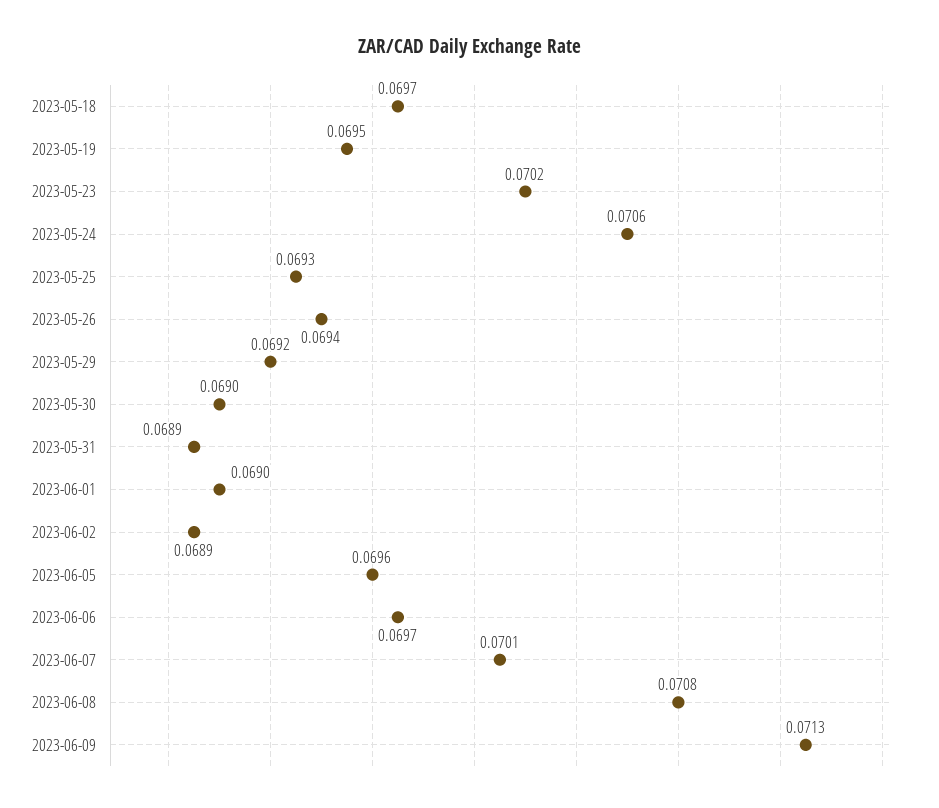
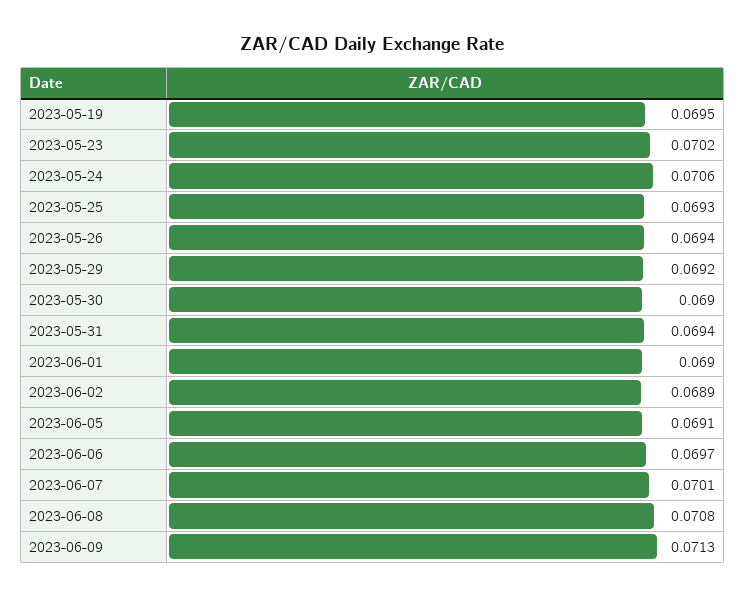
  {
-   "2023-05-18": 0.0697,
    "2023-05-19": 0.0695,
    "2023-05-23": 0.0702,
    "2023-05-24": 0.0706,
    "2023-05-25": 0.0693,
    "2023-05-26": 0.0694,
    "2023-05-29": 0.0692,
    "2023-05-30": 0.069,
-   "2023-05-31": 0.0689,
+   "2023-05-31": 0.0694,
    "2023-06-01": 0.069,
    "2023-06-02": 0.0689,
-   "2023-06-05": 0.0696,
+   "2023-06-05": 0.0691,
    "2023-06-06": 0.0697,
    "2023-06-07": 0.0701,
    "2023-06-08": 0.0708,
    "2023-06-09": 0.0713
  }

